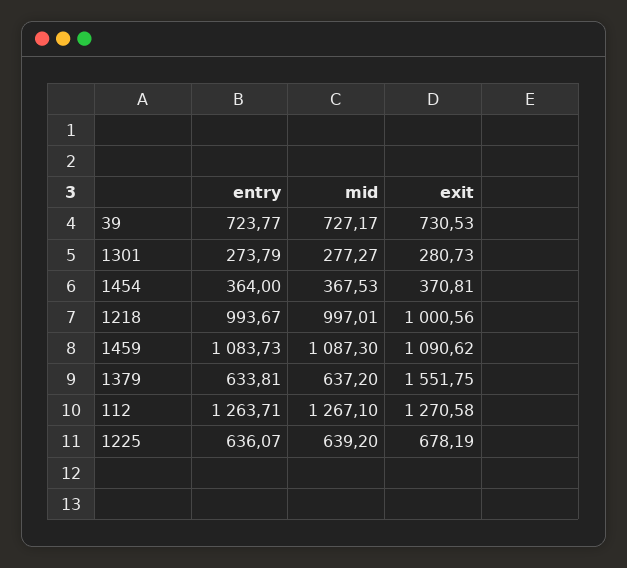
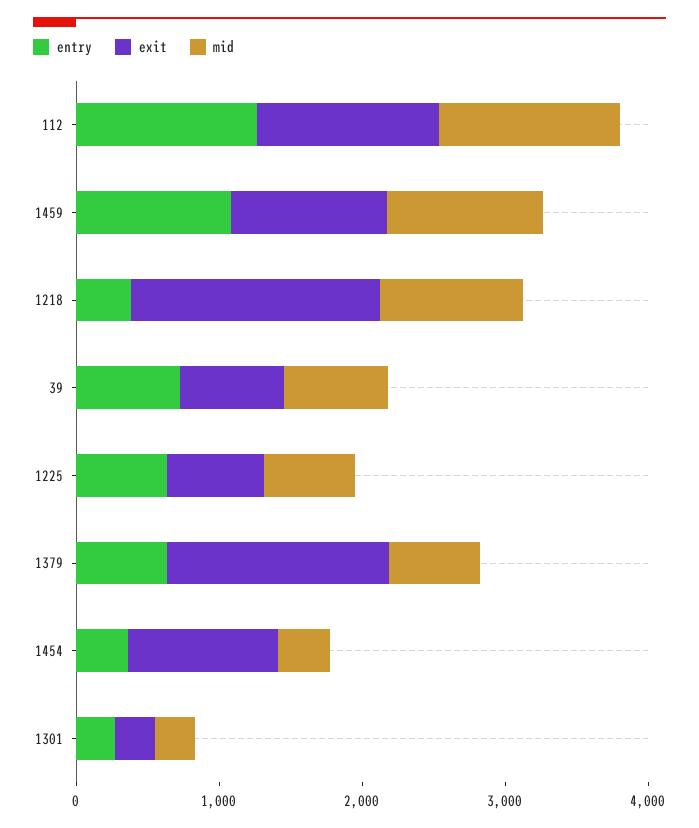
  {
    "entry": {
      "39": 723.77,
      "1301": 273.79,
      "1454": 364,
-     "1218": 993.67,
+     "1218": 400,
      "1459": 1083.73,
      "1379": 633.81,
      "112": 1263.71,
      "1225": 636.07
    },
    "mid": {
      "39": 727.17,
      "1301": 277.27,
      "1454": 367.53,
      "1218": 997.01,
      "1459": 1087.3,
      "1379": 637.2,
      "112": 1267.1,
      "1225": 639.2
    },
    "exit": {
      "39": 730.53,
      "1301": 280.73,
-     "1454": 370.81,
+     "1454": 1000,
-     "1218": 1000.56,
+     "1218": 1800,
      "1459": 1090.62,
      "1379": 1551.75,
      "112": 1270.58,
      "1225": 678.19
    }
  }

